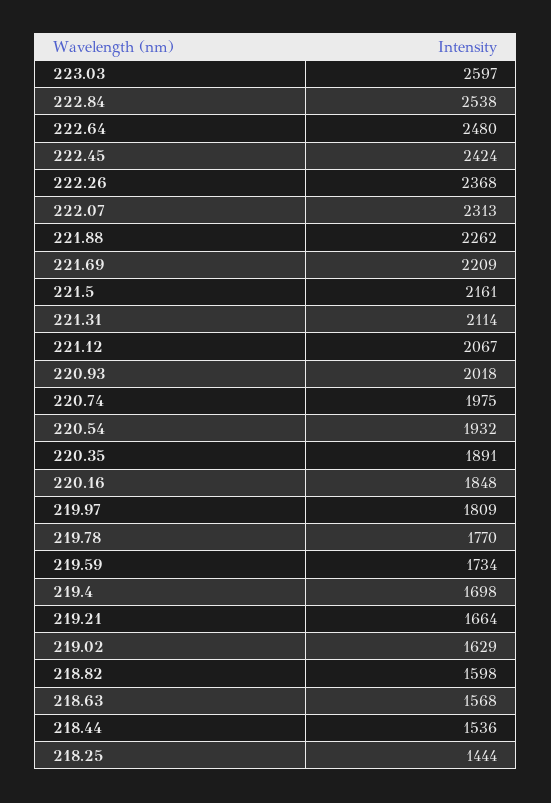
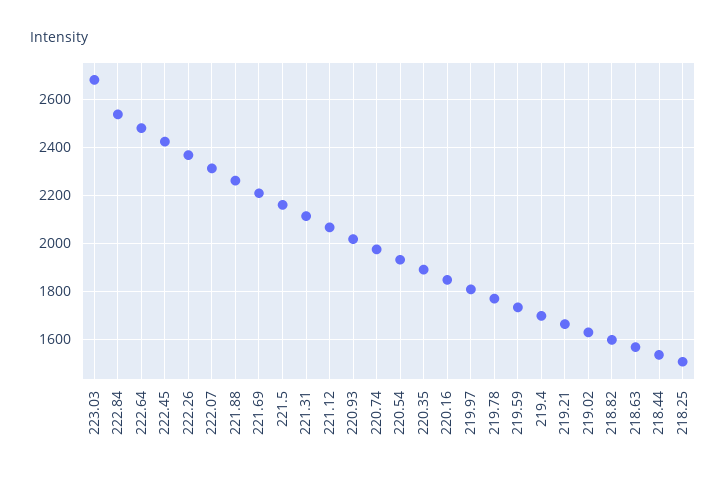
  {
-   "223.03": 2597,
+   "223.03": 2675,
    "222.84": 2538,
    "222.64": 2480,
    "222.45": 2424,
    "222.26": 2368,
    "222.07": 2313,
    "221.88": 2262,
    "221.69": 2209,
    "221.5": 2161,
    "221.31": 2114,
    "221.12": 2067,
    "220.93": 2018,
    "220.74": 1975,
    "220.54": 1932,
    "220.35": 1891,
    "220.16": 1848,
    "219.97": 1809,
    "219.78": 1770,
    "219.59": 1734,
    "219.4": 1698,
    "219.21": 1664,
    "219.02": 1629,
    "218.82": 1598,
    "218.63": 1568,
    "218.44": 1536,
-   "218.25": 1444
+   "218.25": 1500
  }

